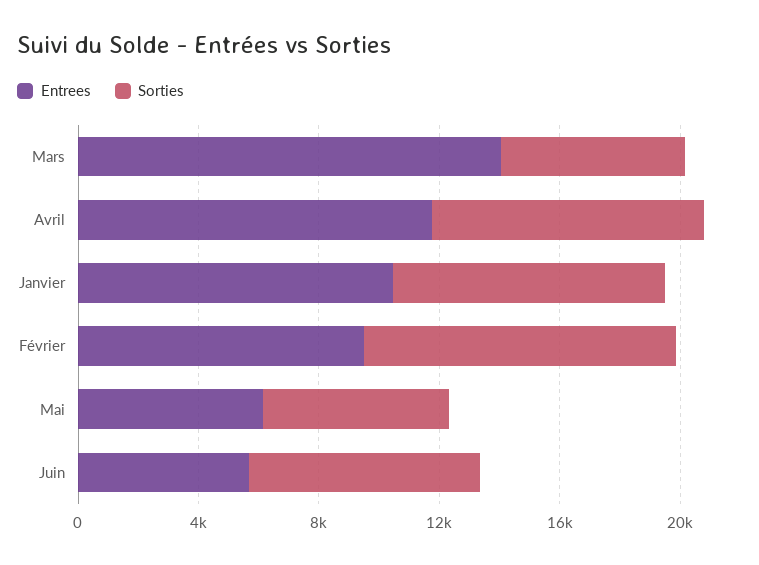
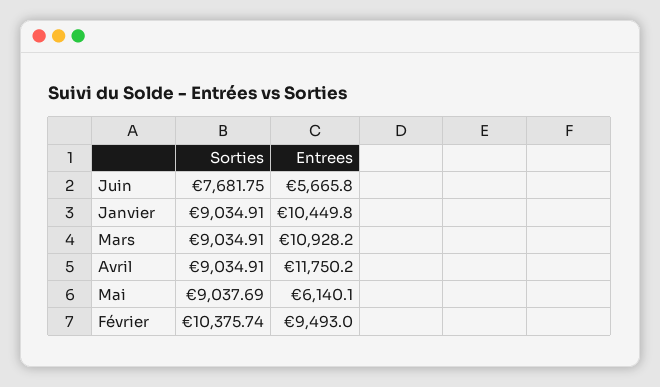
  {
    "Entrees": {
-     "Mars": 14000,
+     "Mars": 10928.2,
      "Avril": 11750.2,
      "Janvier": 10449.8,
      "Février": 9493,
      "Mai": 6140.1,
      "Juin": 5665.8
    },
    "Sorties": {
-     "Mars": 6000,
+     "Mars": 9034.91,
      "Avril": 9034.91,
      "Janvier": 9034.91,
      "Février": 10375.74,
-     "Mai": 6000,
+     "Mai": 9037.69,
      "Juin": 7681.75
    }
  }

